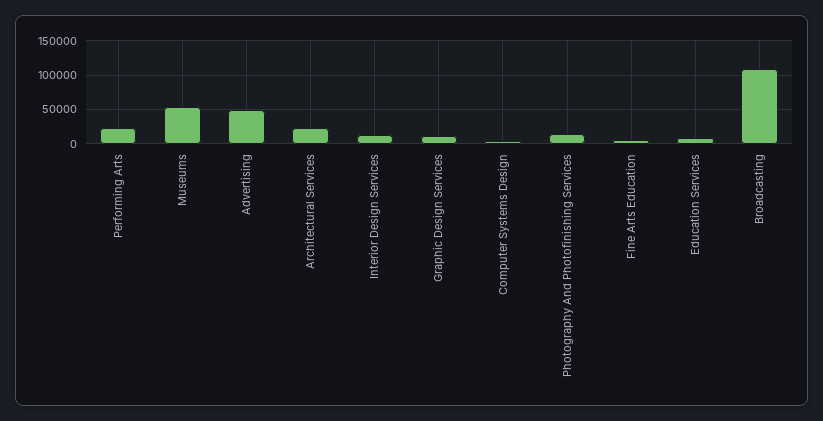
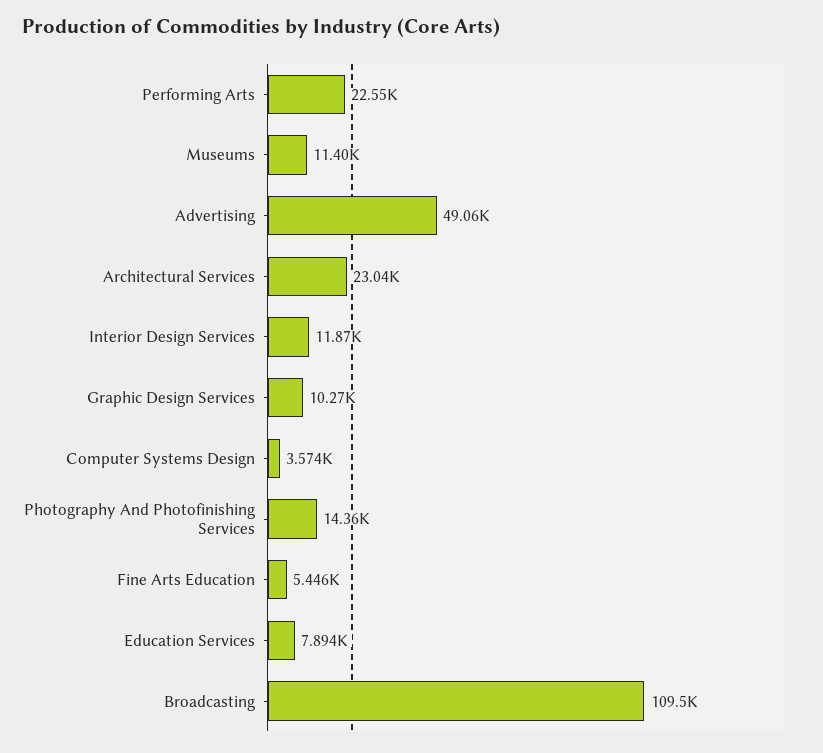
  {
    "Performing Arts": 22550,
-   "Museums": 50000,
+   "Museums": 11400,
    "Advertising": 49060,
    "Architectural Services": 23040,
    "Interior Design Services": 11870,
    "Graphic Design Services": 10270,
    "Computer Systems Design": 3574,
    "Photography And Photofinishing Services": 14360,
    "Fine Arts Education": 5446,
    "Education Services": 7894,
    "Broadcasting": 109500
  }

